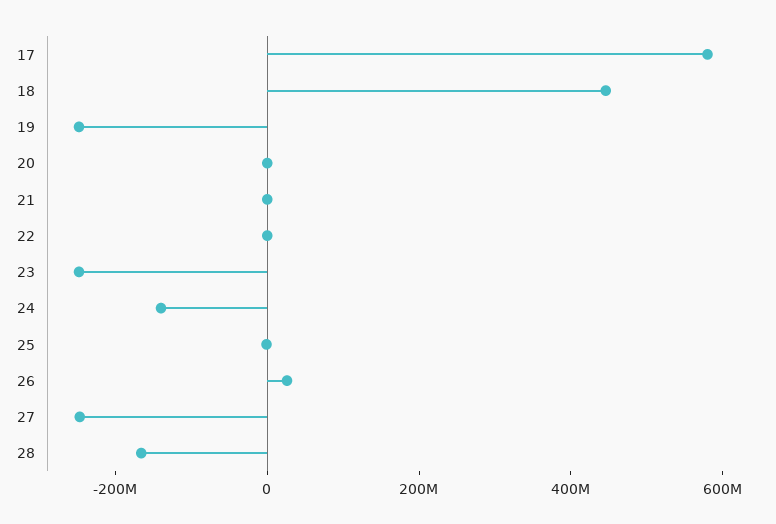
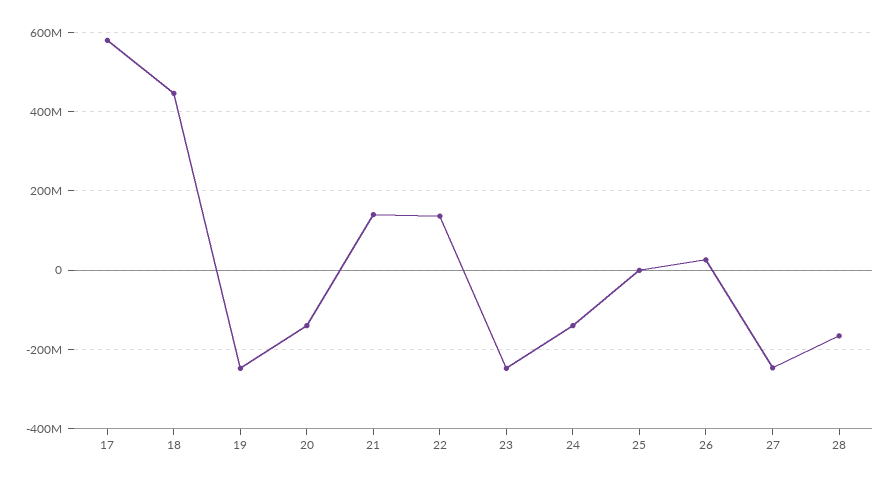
  {
    "17": 580000000,
    "18": 440000000,
    "19": -240000000,
-   "20": 0,
+   "20": -140000000,
-   "21": 0,
+   "21": 140000000,
-   "22": 0,
+   "22": 140000000,
    "23": -240000000,
    "24": -140000000,
    "25": 0,
    "26": 20000000,
    "27": -240000000,
    "28": -160000000
  }

